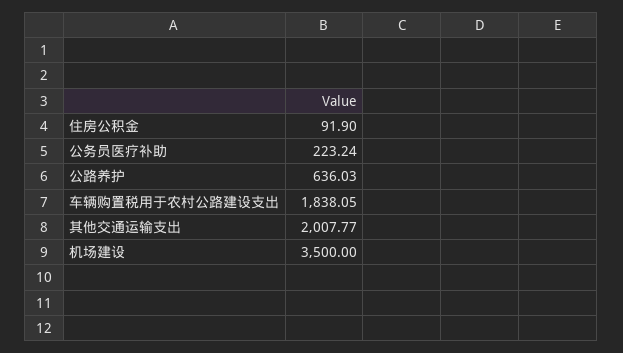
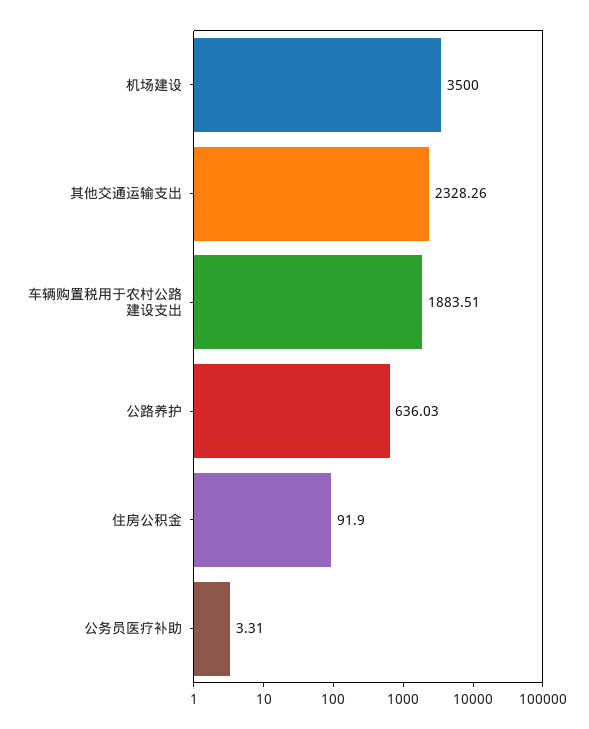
  {
    "住房公积金": 91.9,
-   "公务员医疗补助": 223.24,
+   "公务员医疗补助": 3.31,
    "公路养护": 636.03,
-   "车辆购置税用于农村公路建设支出": 1838.05,
+   "车辆购置税用于农村公路建设支出": 1883.51,
-   "其他交通运输支出": 2007.77,
+   "其他交通运输支出": 2328.26,
    "机场建设": 3500
  }

